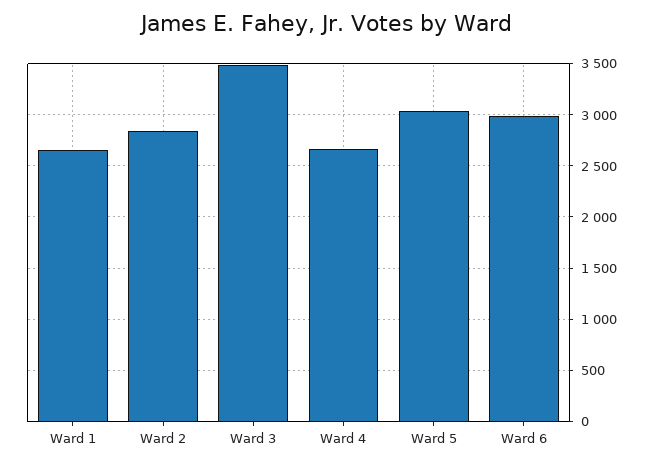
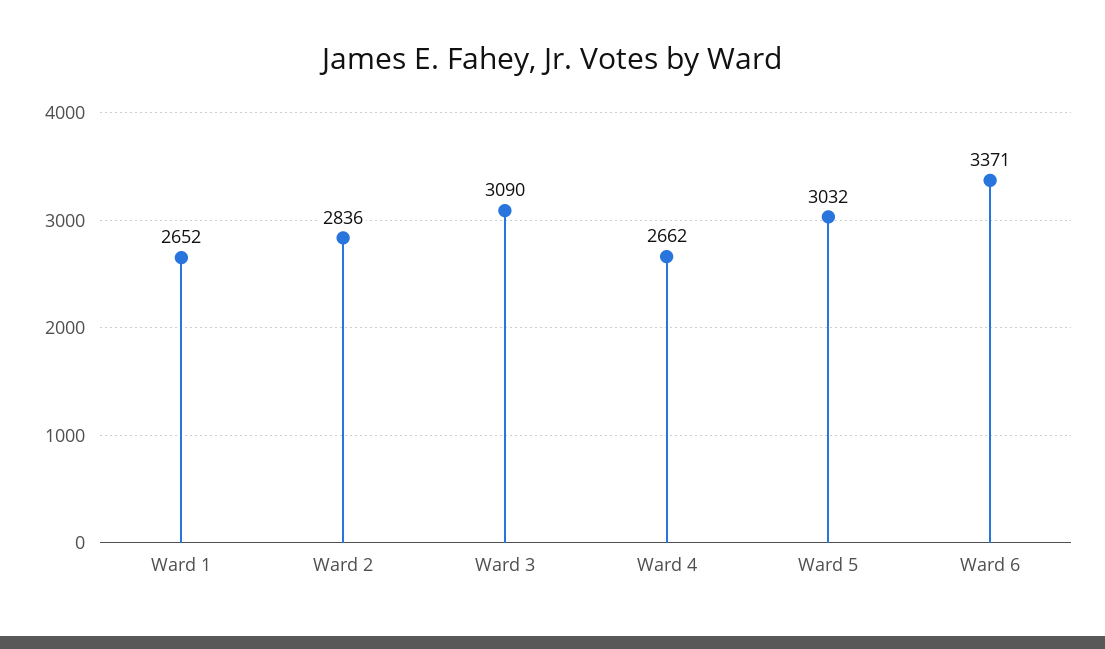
  {
    "Ward 1": 2652,
    "Ward 2": 2836,
-   "Ward 3": 3500,
+   "Ward 3": 3090,
    "Ward 4": 2662,
    "Ward 5": 3032,
-   "Ward 6": 3000
+   "Ward 6": 3371
  }

